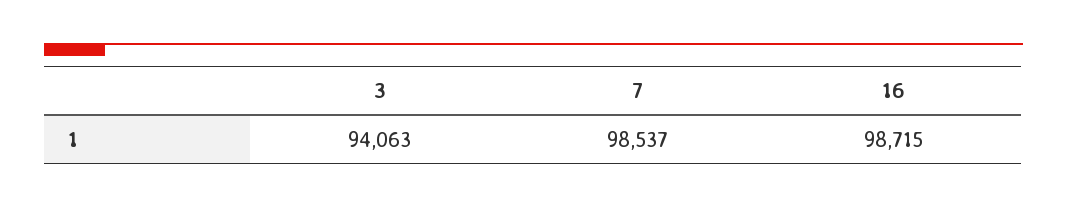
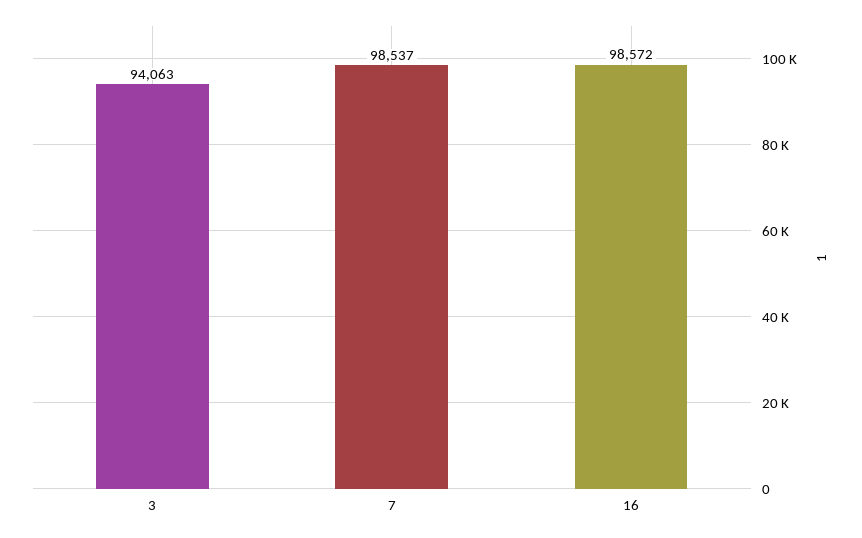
  {
    "3": 94063,
    "7": 98537,
-   "16": 98715
+   "16": 98572
  }

